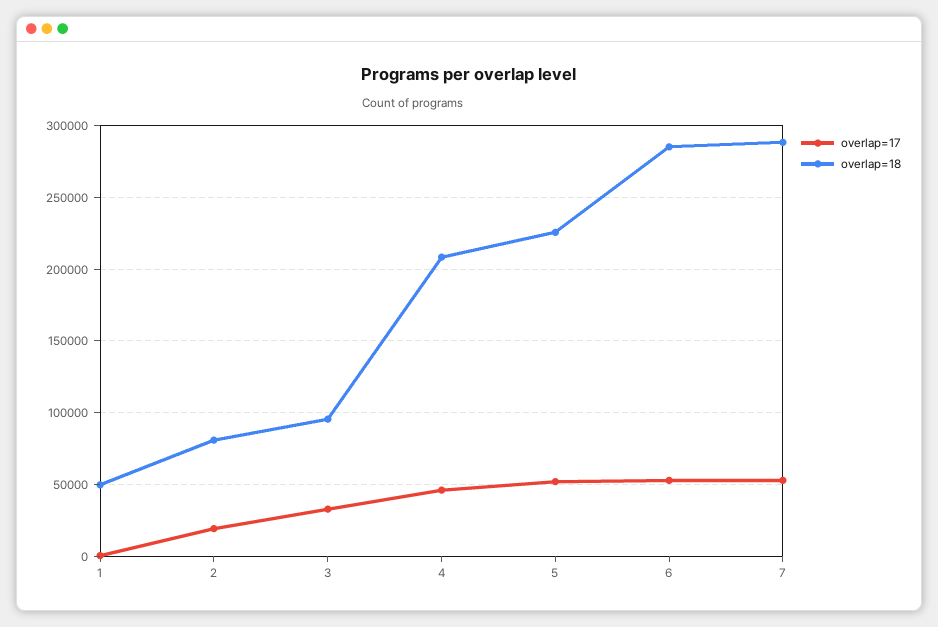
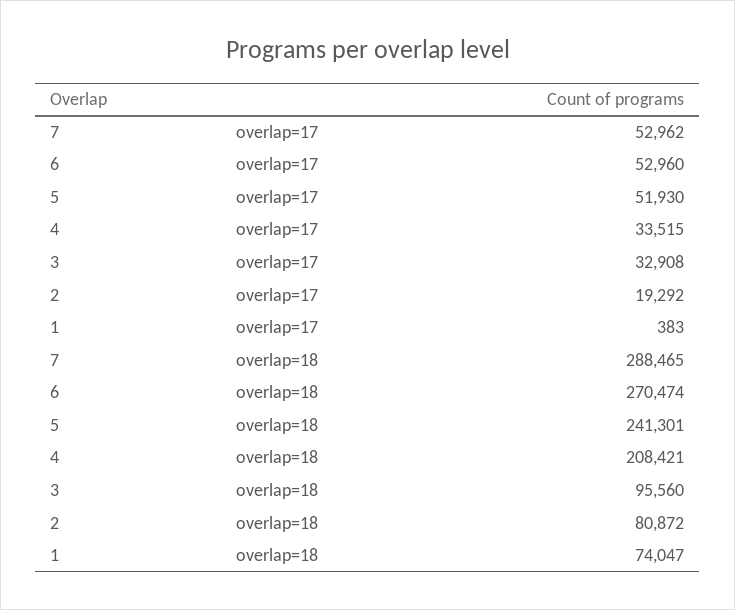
  {
    "overlap=17": {
      "1": 383,
      "2": 19292,
      "3": 32908,
-     "4": 45000,
+     "4": 33515,
      "5": 51930,
      "6": 52960,
      "7": 52962
    },
    "overlap=18": {
-     "1": 50000,
+     "1": 74047,
      "2": 80872,
      "3": 95560,
      "4": 208421,
-     "5": 225000,
+     "5": 241301,
-     "6": 285000,
+     "6": 270474,
      "7": 288465
    }
  }

